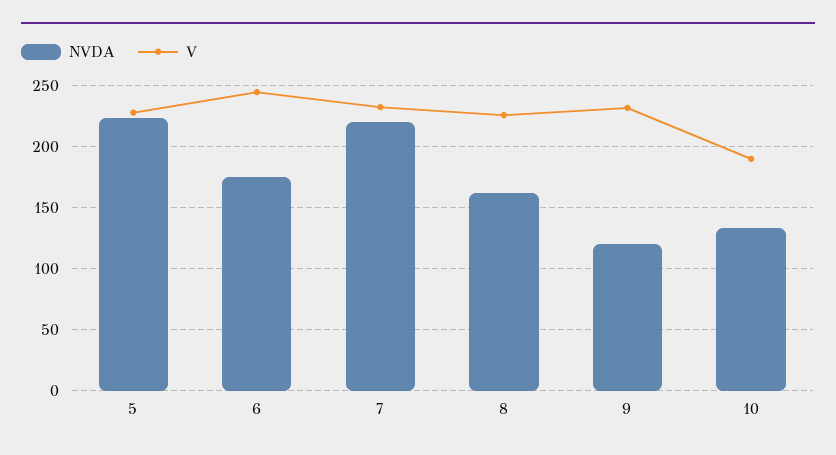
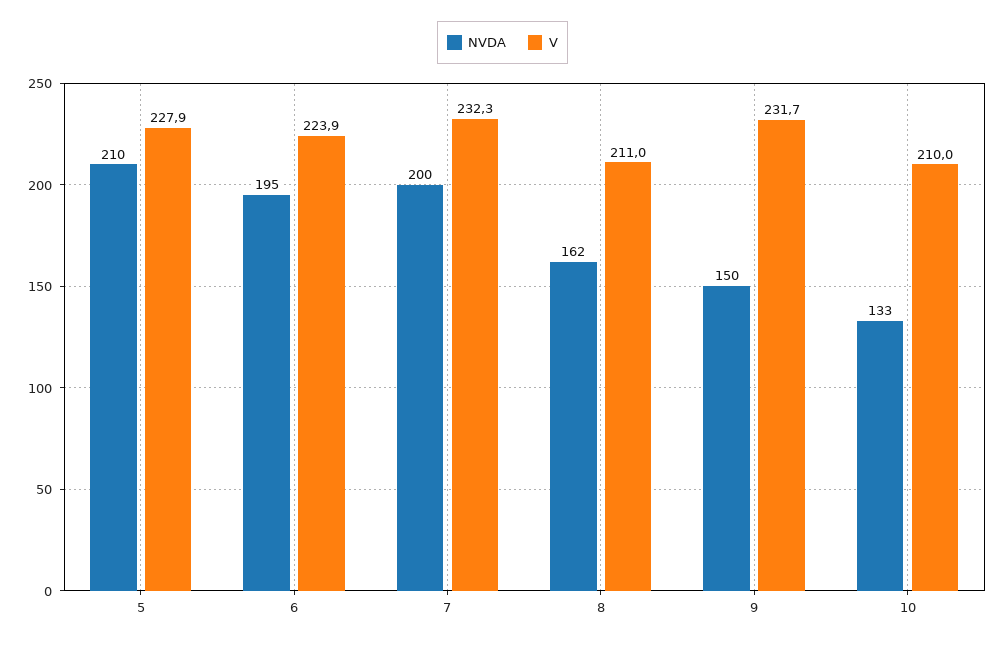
  {
    "NVDA": {
-     "5": 225,
+     "5": 210,
-     "6": 175,
+     "6": 195,
-     "7": 220,
+     "7": 200,
      "8": 162,
-     "9": 120,
+     "9": 150,
      "10": 133
    },
    "V": {
      "5": 227.9,
-     "6": 245,
+     "6": 223.9,
      "7": 232.3,
-     "8": 225,
+     "8": 211,
      "9": 231.7,
-     "10": 190
+     "10": 210
    }
  }

